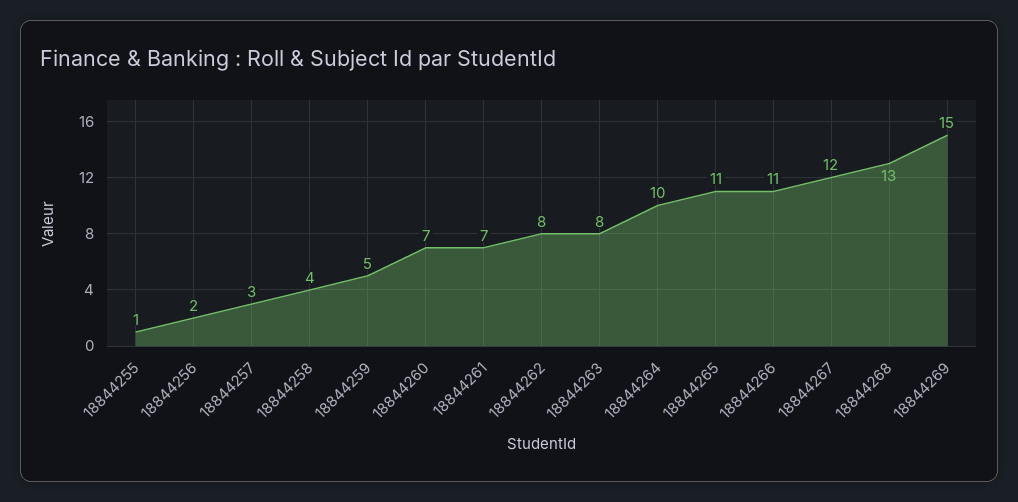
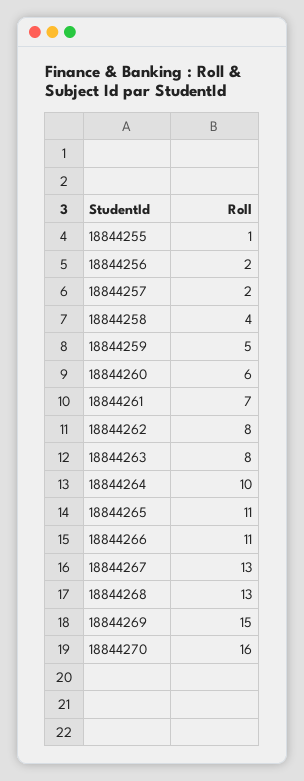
  {
    "18844255": 1,
    "18844256": 2,
-   "18844257": 3,
+   "18844257": 2,
    "18844258": 4,
    "18844259": 5,
-   "18844260": 7,
+   "18844260": 6,
    "18844261": 7,
    "18844262": 8,
    "18844263": 8,
    "18844264": 10,
    "18844265": 11,
    "18844266": 11,
-   "18844267": 12,
+   "18844267": 13,
    "18844268": 13,
-   "18844269": 15
+   "18844269": 15,
+   "18844270": 16
  }

